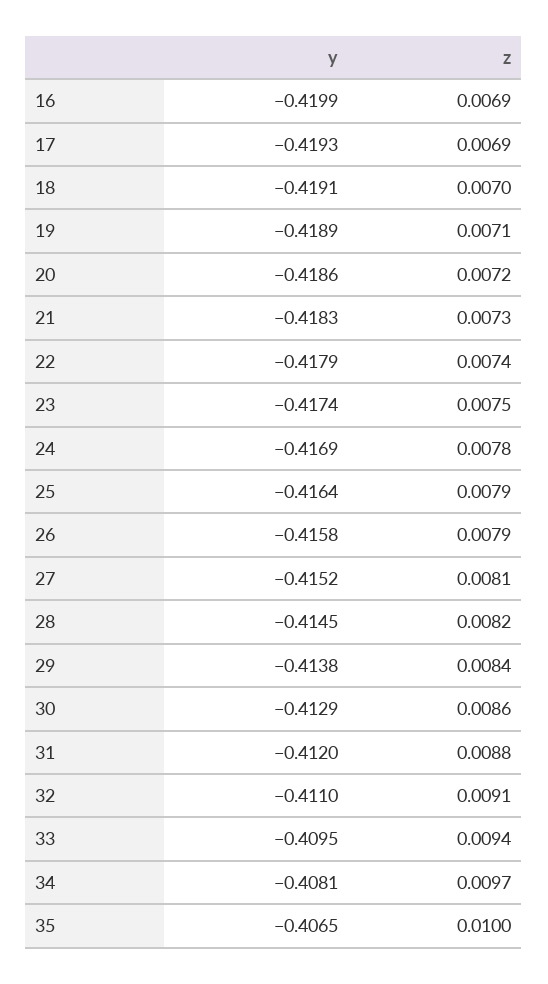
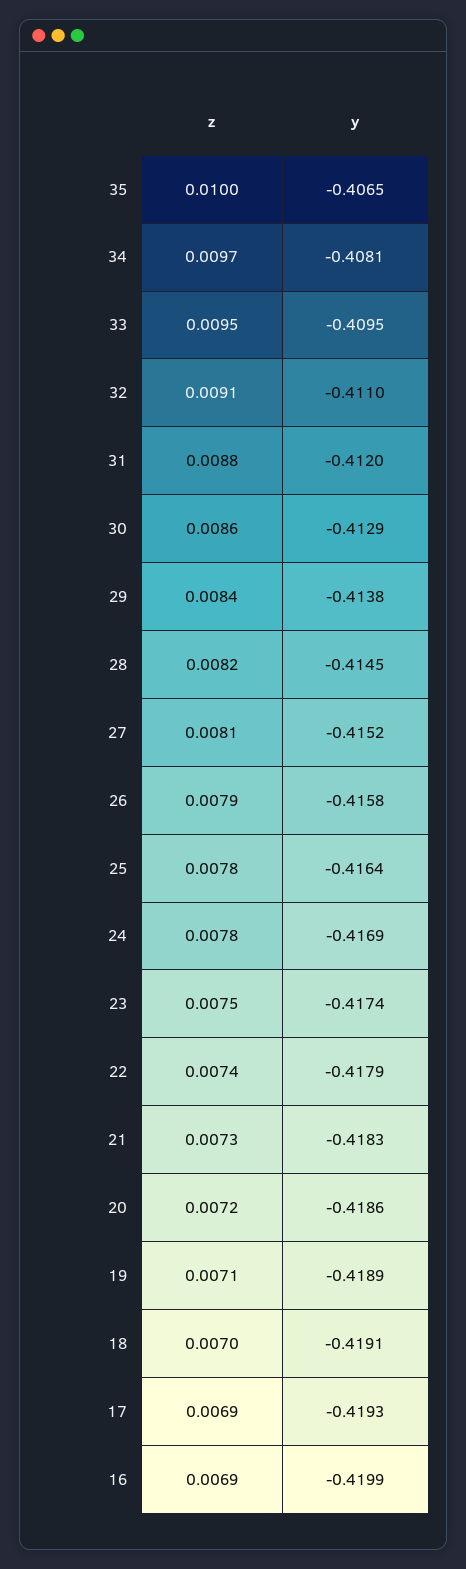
  {
    "y": {
      "16": -0.4199,
      "17": -0.4193,
      "18": -0.4191,
      "19": -0.4189,
      "20": -0.4186,
      "21": -0.4183,
      "22": -0.4179,
      "23": -0.4174,
      "24": -0.4169,
      "25": -0.4164,
      "26": -0.4158,
      "27": -0.4152,
      "28": -0.4145,
      "29": -0.4138,
      "30": -0.4129,
      "31": -0.412,
      "32": -0.411,
      "33": -0.4095,
      "34": -0.4081,
      "35": -0.4065
    },
    "z": {
      "16": 0.0069,
      "17": 0.0069,
      "18": 0.007,
      "19": 0.0071,
      "20": 0.0072,
      "21": 0.0073,
      "22": 0.0074,
      "23": 0.0075,
      "24": 0.0078,
-     "25": 0.0079,
+     "25": 0.0078,
      "26": 0.0079,
      "27": 0.0081,
      "28": 0.0082,
      "29": 0.0084,
      "30": 0.0086,
      "31": 0.0088,
      "32": 0.0091,
-     "33": 0.0094,
+     "33": 0.0095,
      "34": 0.0097,
      "35": 0.01
    }
  }

